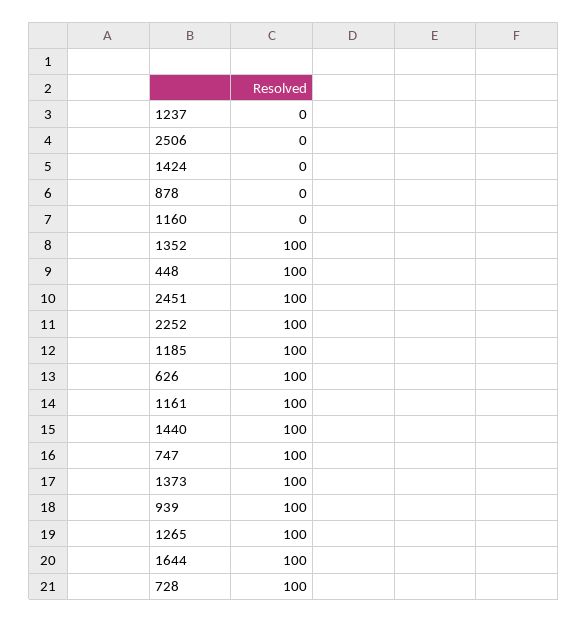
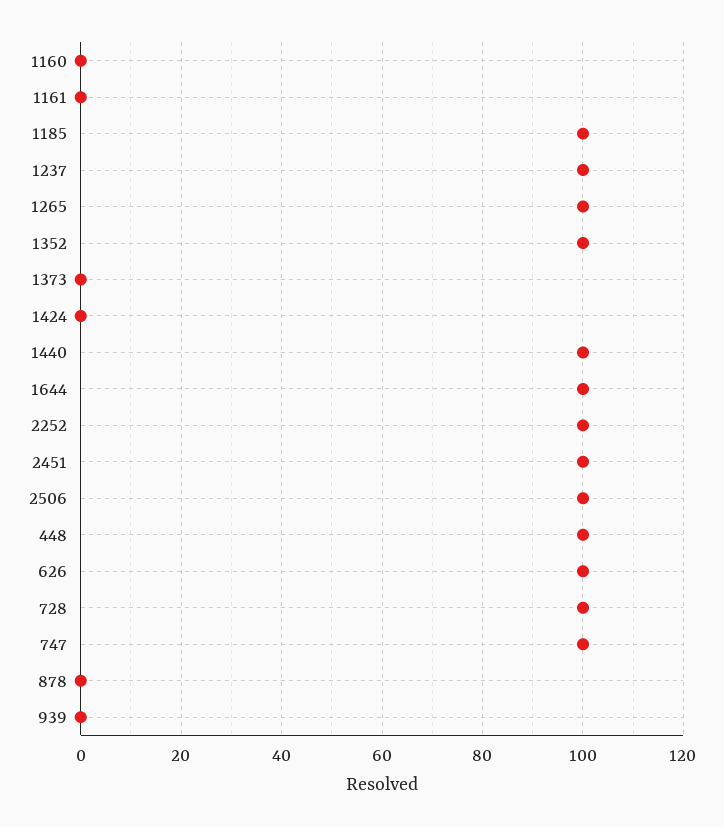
  {
-   "1237": 0,
+   "1237": 100,
-   "2506": 0,
+   "2506": 100,
    "1424": 0,
    "878": 0,
    "1160": 0,
    "1352": 100,
    "448": 100,
    "2451": 100,
    "2252": 100,
    "1185": 100,
    "626": 100,
-   "1161": 100,
+   "1161": 0,
    "1440": 100,
    "747": 100,
-   "1373": 100,
+   "1373": 0,
-   "939": 100,
+   "939": 0,
    "1265": 100,
    "1644": 100,
    "728": 100
  }

